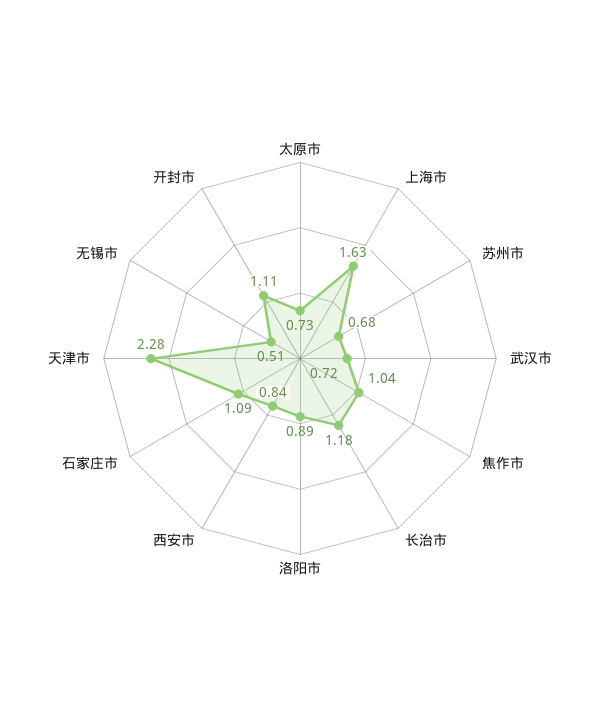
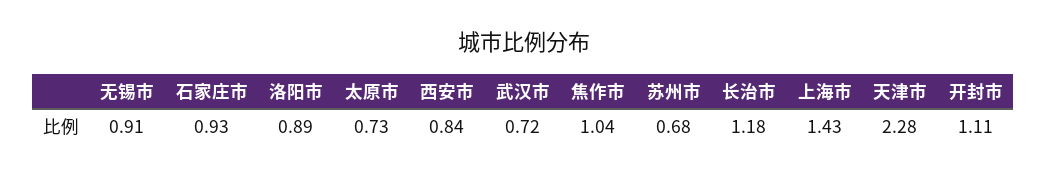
  {
    "太原市": 0.73,
-   "上海市": 1.63,
+   "上海市": 1.43,
    "苏州市": 0.68,
    "武汉市": 0.72,
    "焦作市": 1.04,
    "长治市": 1.18,
    "洛阳市": 0.89,
    "西安市": 0.84,
-   "石家庄市": 1.09,
+   "石家庄市": 0.93,
    "天津市": 2.28,
-   "无锡市": 0.51,
+   "无锡市": 0.91,
    "开封市": 1.11
  }

